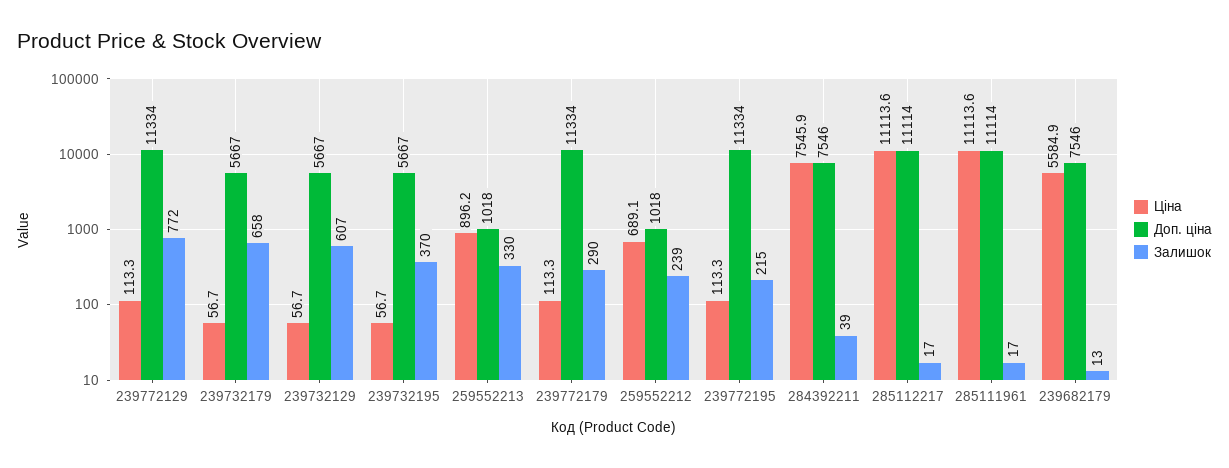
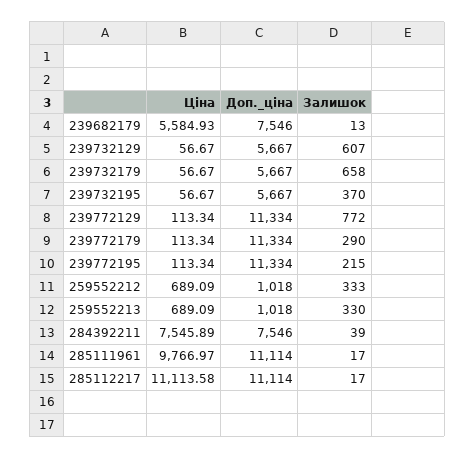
  {
    "Ціна": {
      "239772129": 113.34,
      "239732179": 56.67,
      "239732129": 56.67,
      "239732195": 56.67,
-     "259552213": 896.2,
+     "259552213": 689.09,
      "239772179": 113.34,
      "259552212": 689.09,
      "239772195": 113.34,
      "284392211": 7545.89,
      "285112217": 11113.58,
-     "285111961": 11113.6,
+     "285111961": 9766.97,
      "239682179": 5584.93
    },
    "Доп. ціна": {
      "239772129": 11334,
      "239732179": 5667,
      "239732129": 5667,
      "239732195": 5667,
      "259552213": 1018,
      "239772179": 11334,
      "259552212": 1018,
      "239772195": 11334,
      "284392211": 7546,
      "285112217": 11114,
      "285111961": 11114,
      "239682179": 7546
    },
    "Залишок": {
      "239772129": 772,
      "239732179": 658,
      "239732129": 607,
      "239732195": 370,
      "259552213": 330,
      "239772179": 290,
-     "259552212": 239,
+     "259552212": 333,
      "239772195": 215,
      "284392211": 39,
      "285112217": 17,
      "285111961": 17,
      "239682179": 13
    }
  }

